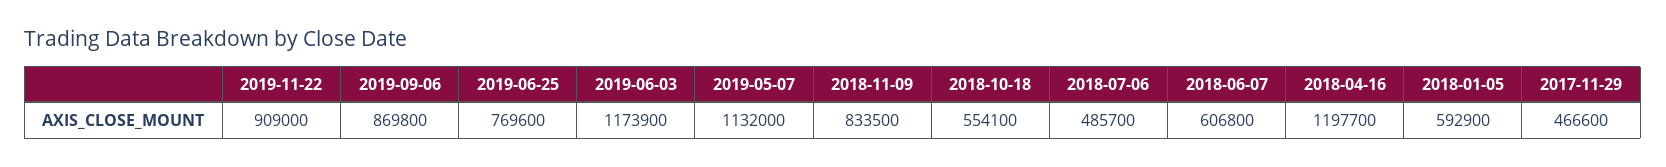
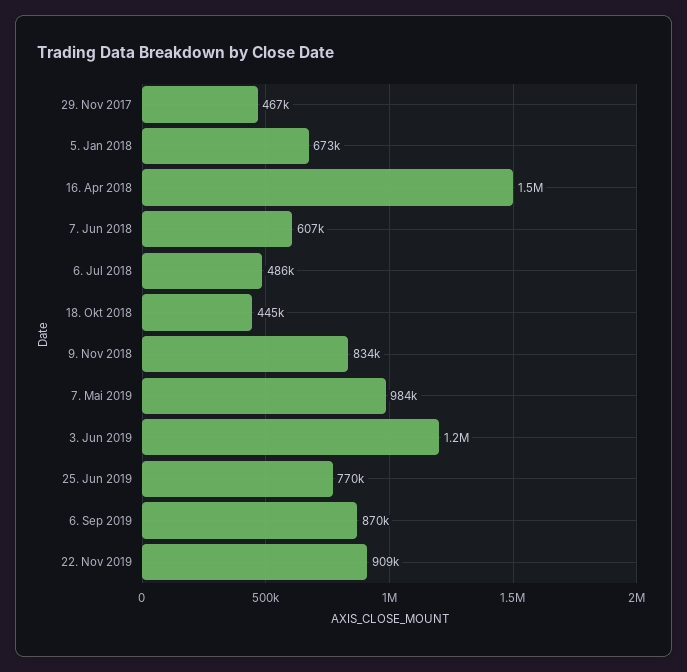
  {
    "2019-11-22": 909000,
    "2019-09-06": 869800,
    "2019-06-25": 769600,
    "2019-06-03": 1173900,
-   "2019-05-07": 1132000,
+   "2019-05-07": 984000,
    "2018-11-09": 833500,
-   "2018-10-18": 554100,
+   "2018-10-18": 445000,
    "2018-07-06": 485700,
    "2018-06-07": 606800,
-   "2018-04-16": 1197700,
+   "2018-04-16": 1500000,
-   "2018-01-05": 592900,
+   "2018-01-05": 673000,
    "2017-11-29": 466600
  }

